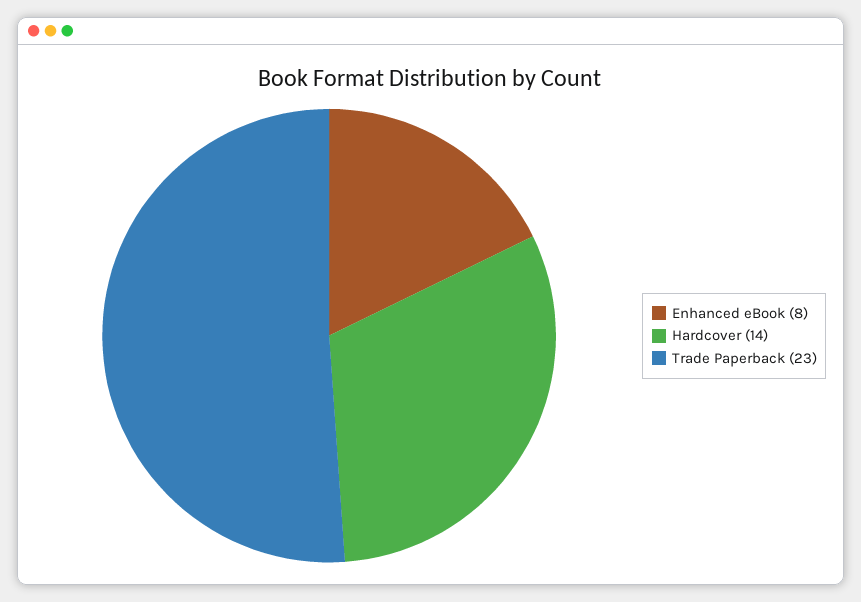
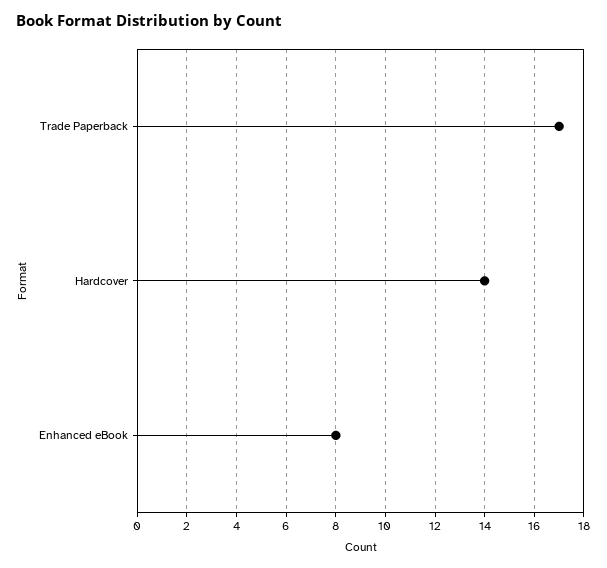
  {
    "Enhanced eBook": 8,
    "Hardcover": 14,
-   "Trade Paperback": 23
+   "Trade Paperback": 17
  }

